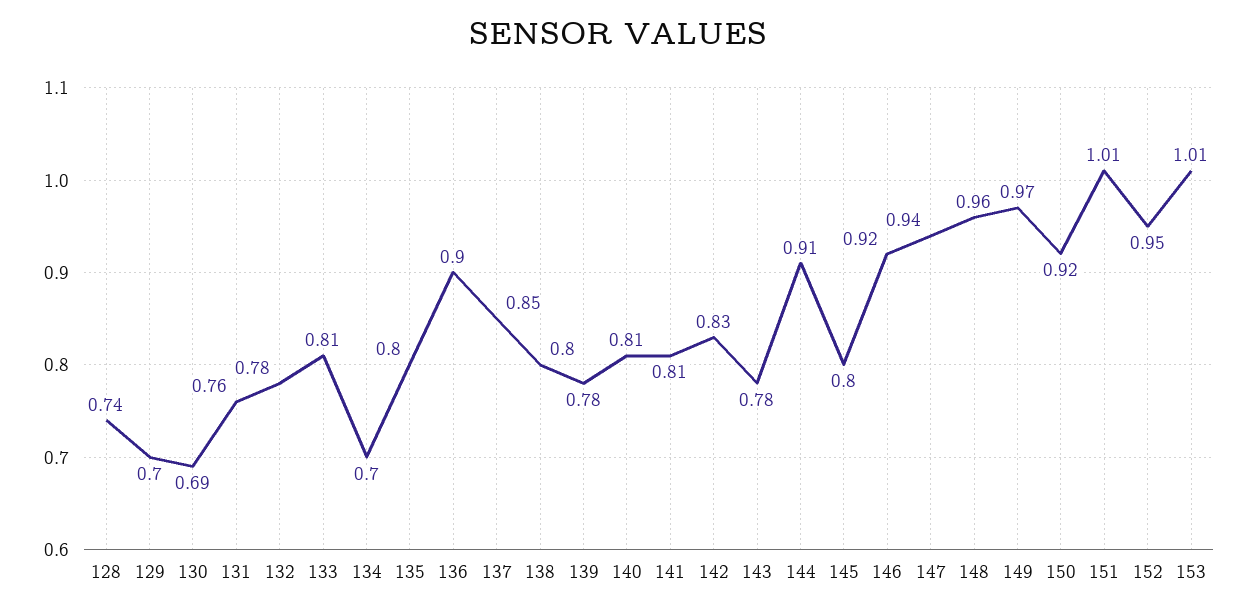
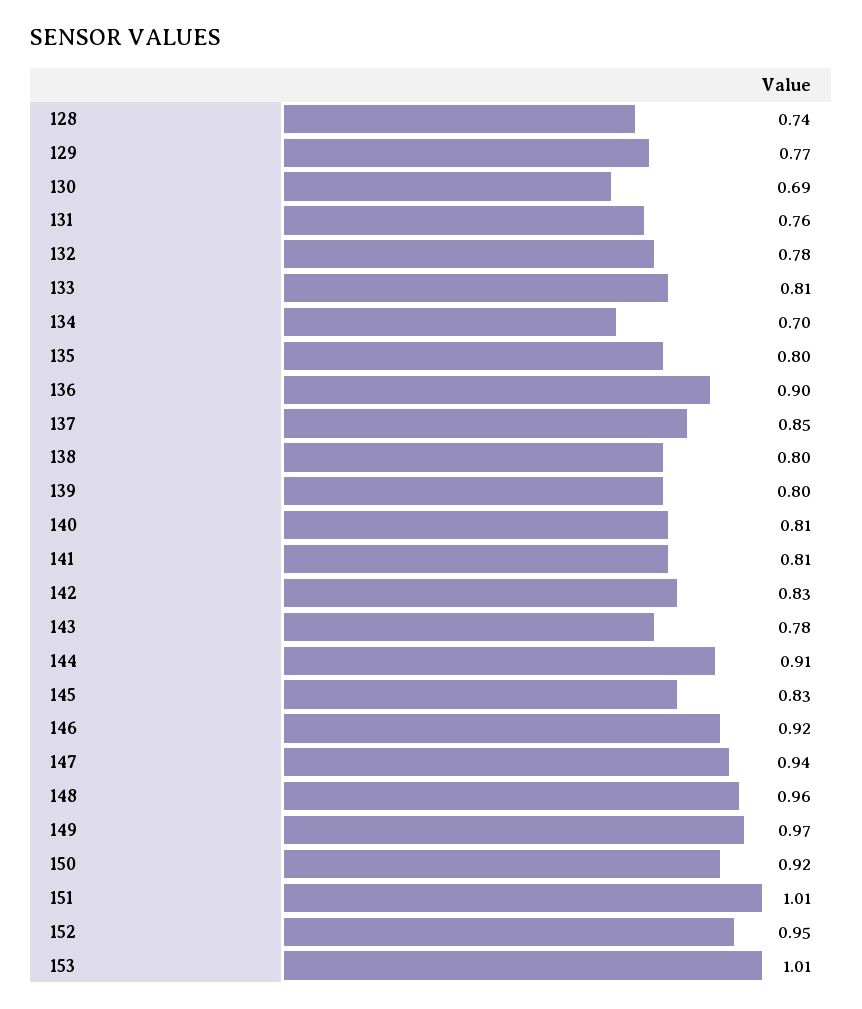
  {
    "128": 0.74,
-   "129": 0.7,
+   "129": 0.77,
    "130": 0.69,
    "131": 0.76,
    "132": 0.78,
    "133": 0.81,
    "134": 0.7,
    "135": 0.8,
    "136": 0.9,
    "137": 0.85,
    "138": 0.8,
-   "139": 0.78,
+   "139": 0.8,
    "140": 0.81,
    "141": 0.81,
    "142": 0.83,
    "143": 0.78,
    "144": 0.91,
-   "145": 0.8,
+   "145": 0.83,
    "146": 0.92,
    "147": 0.94,
    "148": 0.96,
    "149": 0.97,
    "150": 0.92,
    "151": 1.01,
    "152": 0.95,
    "153": 1.01
  }

